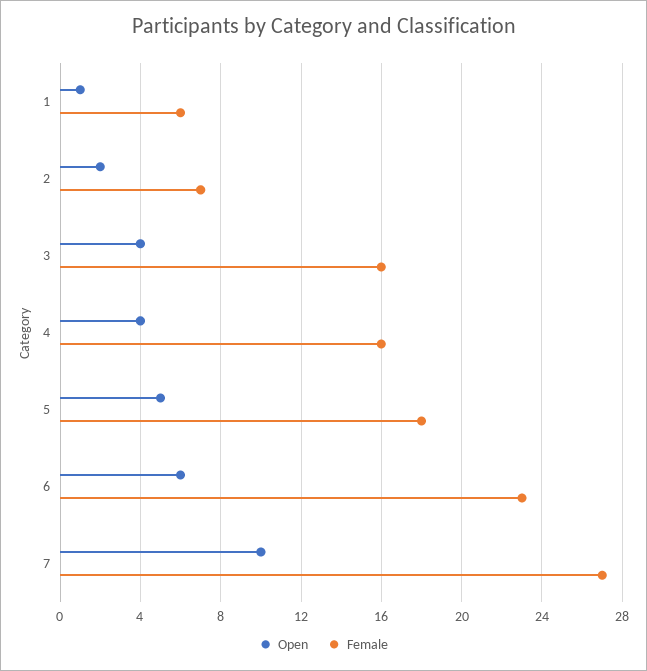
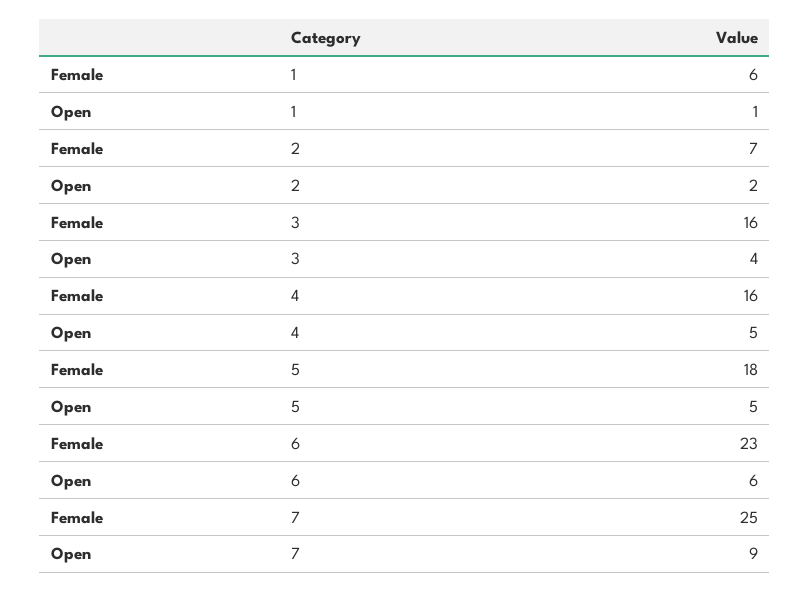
  {
    "Open": {
      "1": 1,
      "2": 2,
      "3": 4,
-     "4": 4,
+     "4": 5,
      "5": 5,
      "6": 6,
-     "7": 10
+     "7": 9
    },
    "Female": {
      "1": 6,
      "2": 7,
      "3": 16,
      "4": 16,
      "5": 18,
      "6": 23,
-     "7": 27
+     "7": 25
    }
  }

